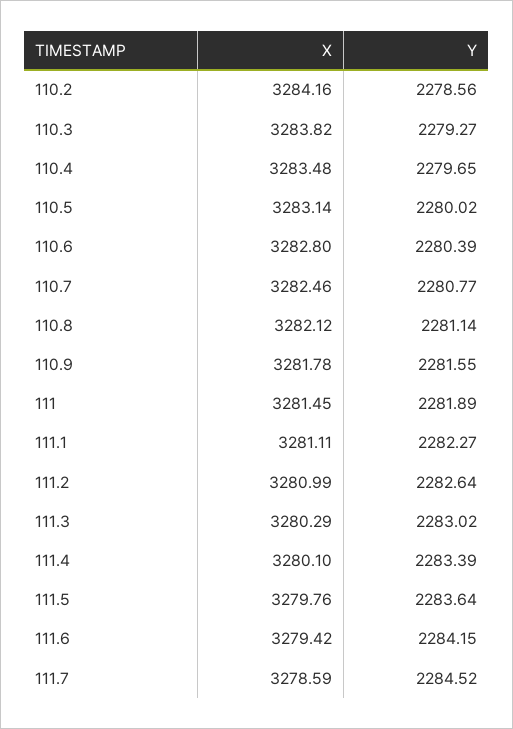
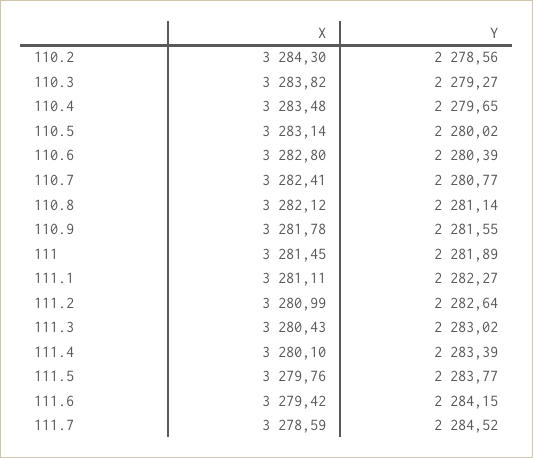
  {
    "X": {
-     "110.2": 3284.16,
+     "110.2": 3284.3,
      "110.3": 3283.82,
      "110.4": 3283.48,
      "110.5": 3283.14,
      "110.6": 3282.8,
-     "110.7": 3282.46,
+     "110.7": 3282.41,
      "110.8": 3282.12,
      "110.9": 3281.78,
      "111": 3281.45,
      "111.1": 3281.11,
      "111.2": 3280.99,
-     "111.3": 3280.29,
+     "111.3": 3280.43,
      "111.4": 3280.1,
      "111.5": 3279.76,
      "111.6": 3279.42,
      "111.7": 3278.59
    },
    "Y": {
      "110.2": 2278.56,
      "110.3": 2279.27,
      "110.4": 2279.65,
      "110.5": 2280.02,
      "110.6": 2280.39,
      "110.7": 2280.77,
      "110.8": 2281.14,
      "110.9": 2281.55,
      "111": 2281.89,
      "111.1": 2282.27,
      "111.2": 2282.64,
      "111.3": 2283.02,
      "111.4": 2283.39,
-     "111.5": 2283.64,
+     "111.5": 2283.77,
      "111.6": 2284.15,
      "111.7": 2284.52
    }
  }

